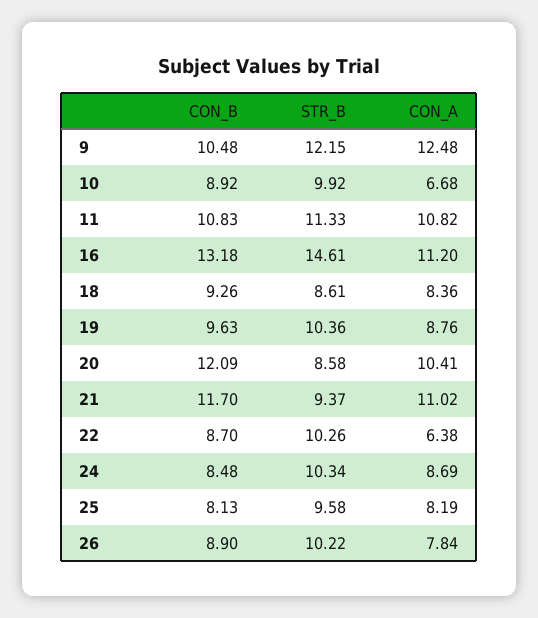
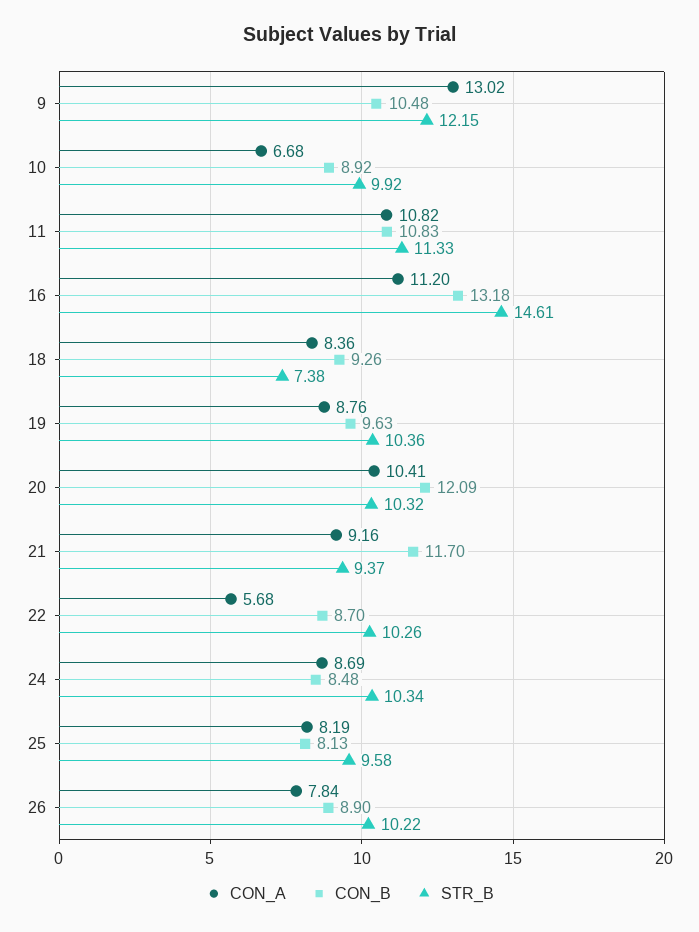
  {
    "CON_B": {
      "9": 10.48,
      "10": 8.92,
      "11": 10.83,
      "16": 13.18,
      "18": 9.26,
      "19": 9.63,
      "20": 12.09,
      "21": 11.7,
      "22": 8.7,
      "24": 8.48,
      "25": 8.13,
      "26": 8.9
    },
    "STR_B": {
      "9": 12.15,
      "10": 9.92,
      "11": 11.33,
      "16": 14.61,
-     "18": 8.61,
+     "18": 7.38,
      "19": 10.36,
-     "20": 8.58,
+     "20": 10.32,
      "21": 9.37,
      "22": 10.26,
      "24": 10.34,
      "25": 9.58,
      "26": 10.22
    },
    "CON_A": {
-     "9": 12.48,
+     "9": 13.02,
      "10": 6.68,
      "11": 10.82,
      "16": 11.2,
      "18": 8.36,
      "19": 8.76,
      "20": 10.41,
-     "21": 11.02,
+     "21": 9.16,
-     "22": 6.38,
+     "22": 5.68,
      "24": 8.69,
      "25": 8.19,
      "26": 7.84
    }
  }

